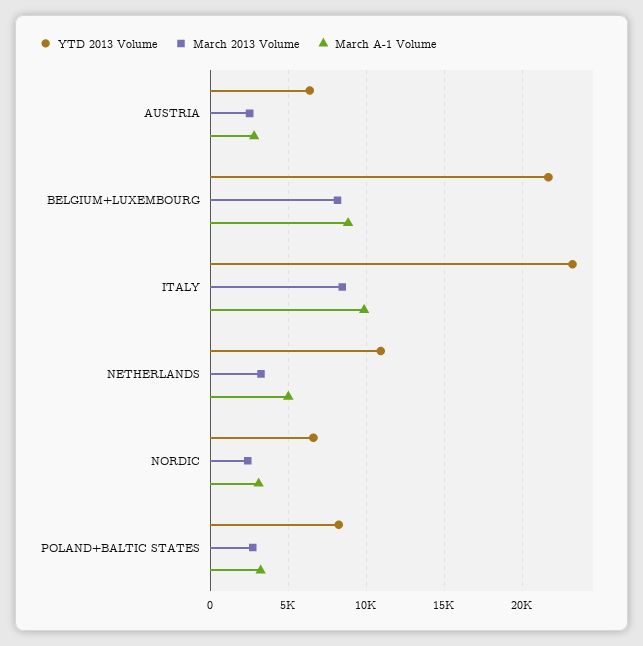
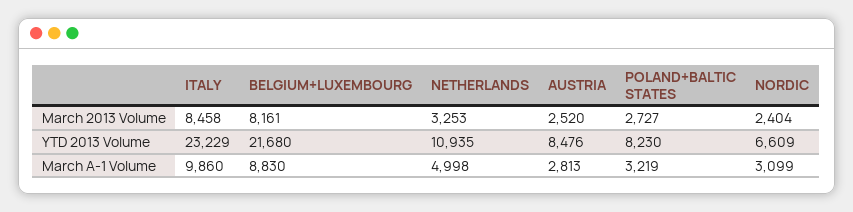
  {
    "YTD 2013 Volume": {
-     "AUSTRIA": 6500,
+     "AUSTRIA": 8476,
      "BELGIUM+LUXEMBOURG": 21680,
      "ITALY": 23229,
      "NETHERLANDS": 10935,
      "NORDIC": 6609,
      "POLAND+BALTIC STATES": 8230
    },
    "March 2013 Volume": {
      "AUSTRIA": 2520,
      "BELGIUM+LUXEMBOURG": 8161,
      "ITALY": 8458,
      "NETHERLANDS": 3253,
      "NORDIC": 2404,
      "POLAND+BALTIC STATES": 2727
    },
    "March A-1 Volume": {
      "AUSTRIA": 2813,
      "BELGIUM+LUXEMBOURG": 8830,
      "ITALY": 9860,
      "NETHERLANDS": 4998,
      "NORDIC": 3099,
      "POLAND+BALTIC STATES": 3219
    }
  }

